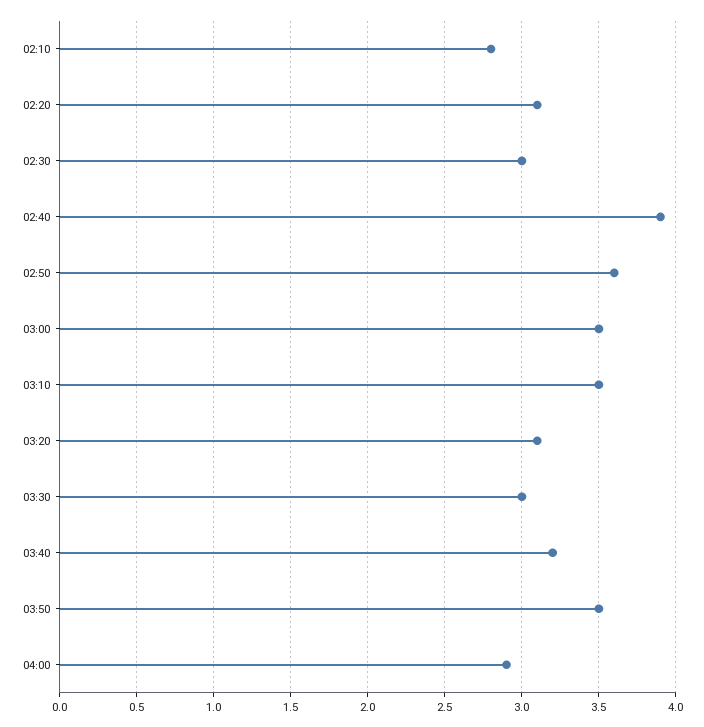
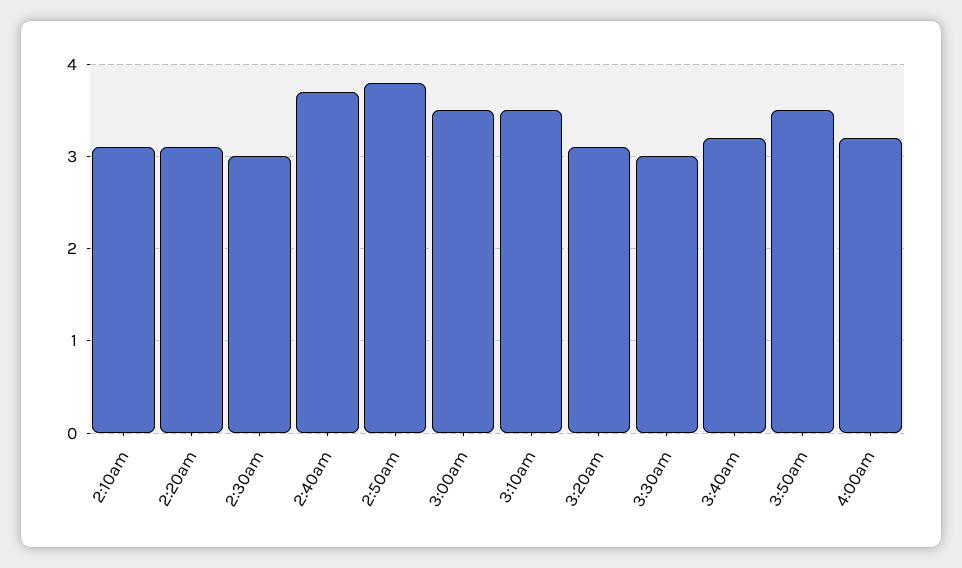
  {
-   "02:10": 2.8,
+   "02:10": 3.1,
    "02:20": 3.1,
    "02:30": 3,
-   "02:40": 3.9,
+   "02:40": 3.7,
-   "02:50": 3.6,
+   "02:50": 3.8,
    "03:00": 3.5,
    "03:10": 3.5,
    "03:20": 3.1,
    "03:30": 3,
    "03:40": 3.2,
    "03:50": 3.5,
-   "04:00": 2.9
+   "04:00": 3.2
  }

